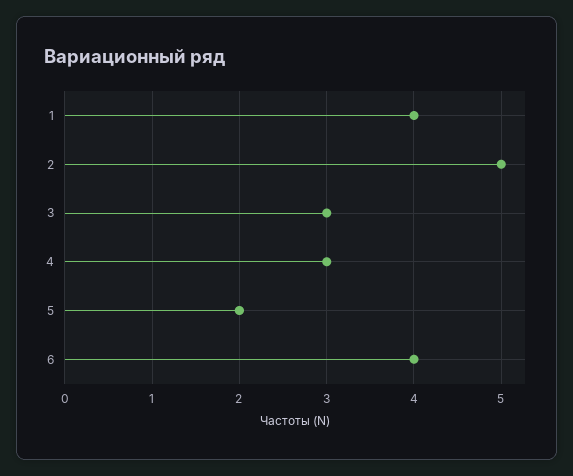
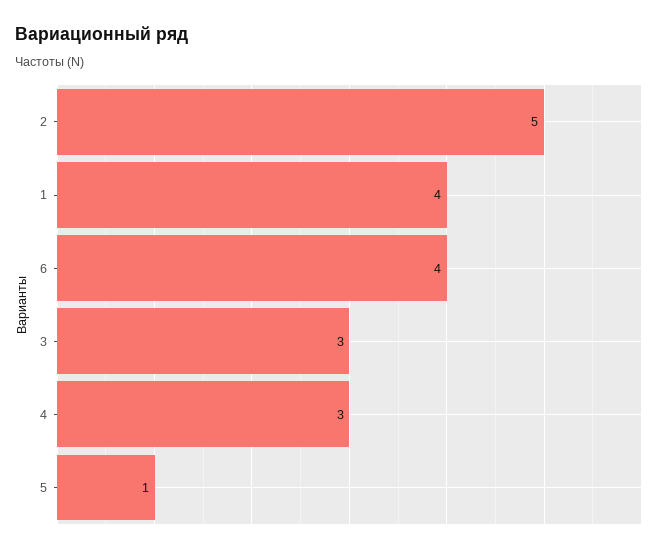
  {
    "1": 4,
    "2": 5,
    "3": 3,
    "4": 3,
-   "5": 2,
+   "5": 1,
    "6": 4
  }

